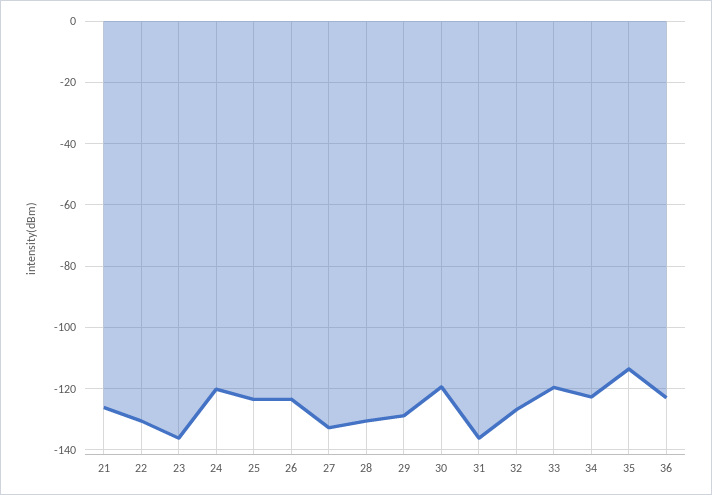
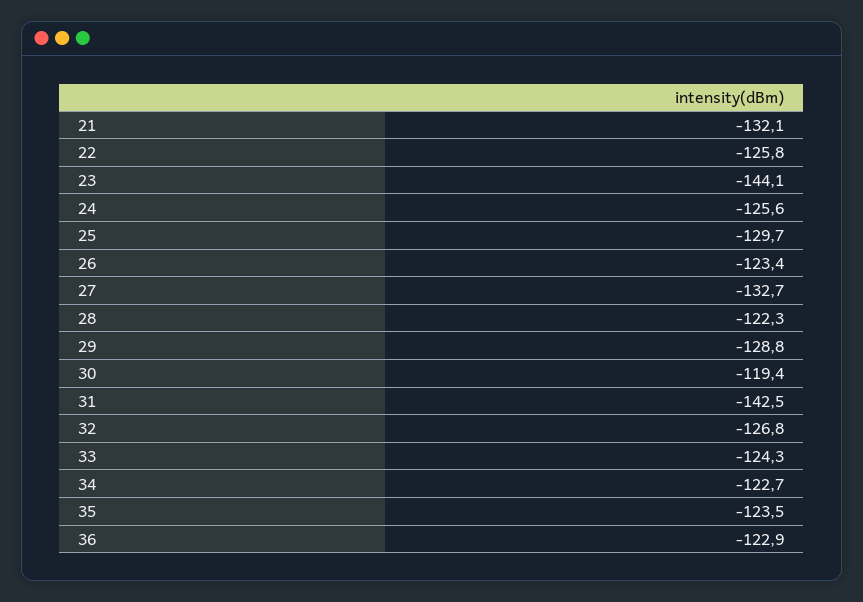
  {
-   "21": -126,
+   "21": -132.1,
-   "22": -130,
+   "22": -125.8,
-   "23": -136,
+   "23": -144.1,
-   "24": -120,
+   "24": -125.6,
-   "25": -124,
+   "25": -129.7,
    "26": -123.4,
    "27": -132.7,
-   "28": -130,
+   "28": -122.3,
    "29": -128.8,
    "30": -119.4,
-   "31": -136,
+   "31": -142.5,
    "32": -126.8,
-   "33": -120,
+   "33": -124.3,
    "34": -122.7,
-   "35": -114,
+   "35": -123.5,
    "36": -122.9
  }

